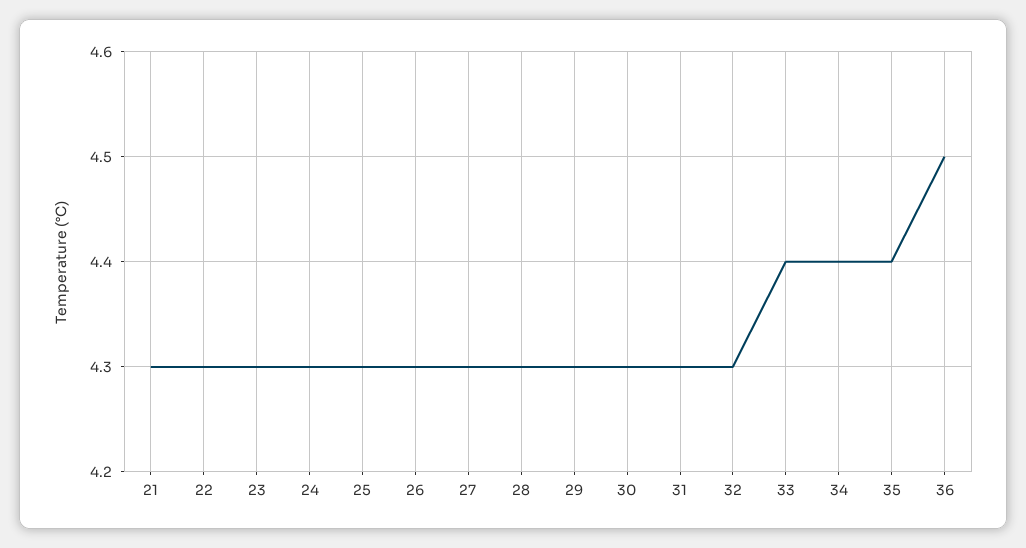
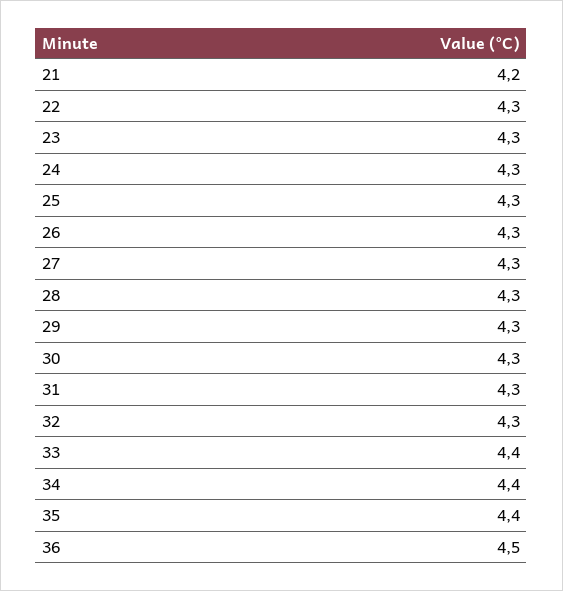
  {
-   "21": 4.3,
+   "21": 4.2,
    "22": 4.3,
    "23": 4.3,
    "24": 4.3,
    "25": 4.3,
    "26": 4.3,
    "27": 4.3,
    "28": 4.3,
    "29": 4.3,
    "30": 4.3,
    "31": 4.3,
    "32": 4.3,
    "33": 4.4,
    "34": 4.4,
    "35": 4.4,
    "36": 4.5
  }

